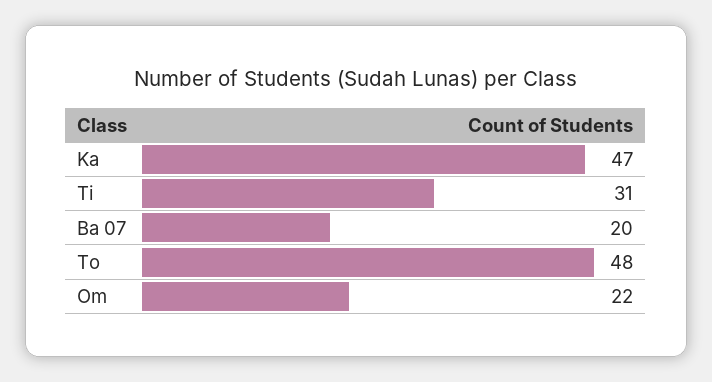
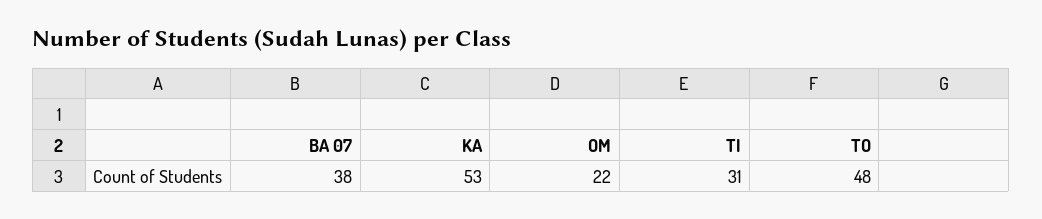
  {
-   "Ka": 47,
+   "Ka": 53,
    "Ti": 31,
-   "Ba 07": 20,
+   "Ba 07": 38,
    "To": 48,
    "Om": 22
  }

